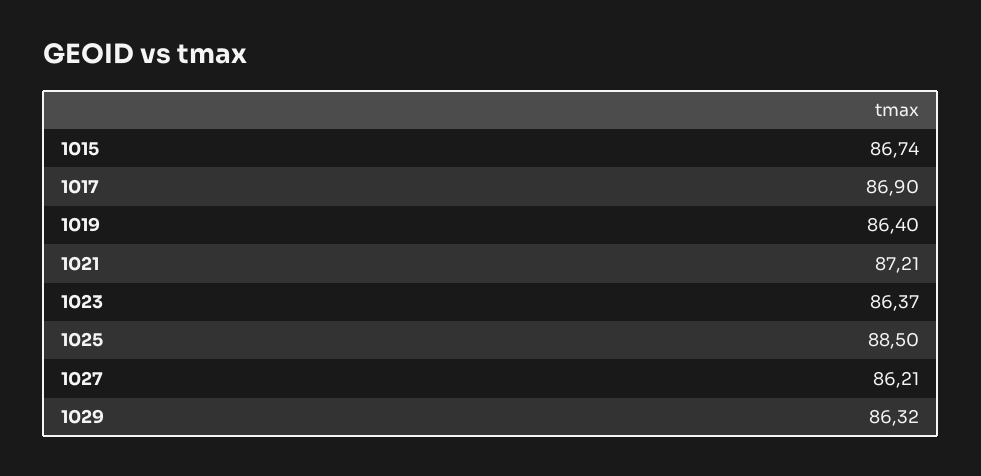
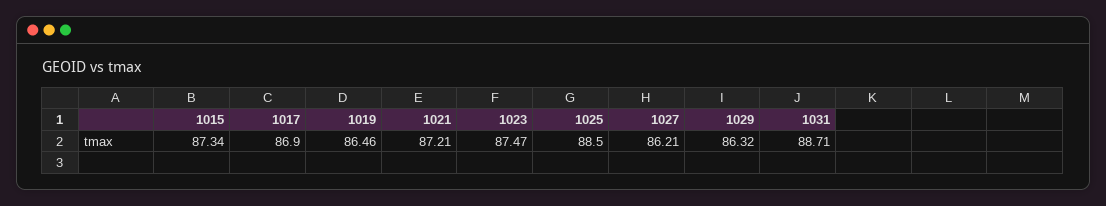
  {
-   "1015": 86.74,
+   "1015": 87.34,
    "1017": 86.9,
-   "1019": 86.4,
+   "1019": 86.46,
    "1021": 87.21,
-   "1023": 86.37,
+   "1023": 87.47,
    "1025": 88.5,
    "1027": 86.21,
-   "1029": 86.32
+   "1029": 86.32,
+   "1031": 88.71
  }

